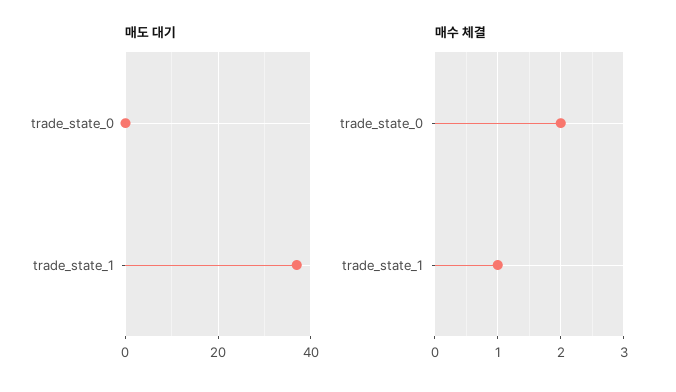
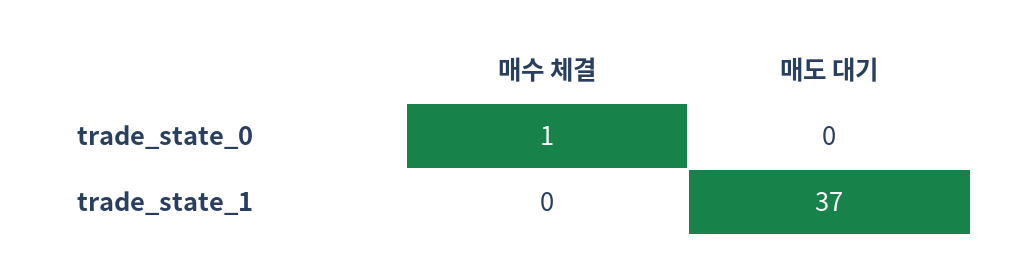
  {
    "매도 대기": {
      "trade_state_0": 0,
      "trade_state_1": 37
    },
    "매수 체결": {
-     "trade_state_0": 2,
+     "trade_state_0": 1,
-     "trade_state_1": 1
+     "trade_state_1": 0
    }
  }

